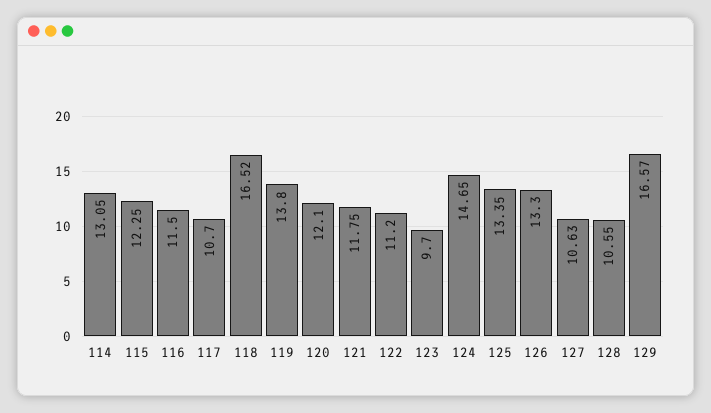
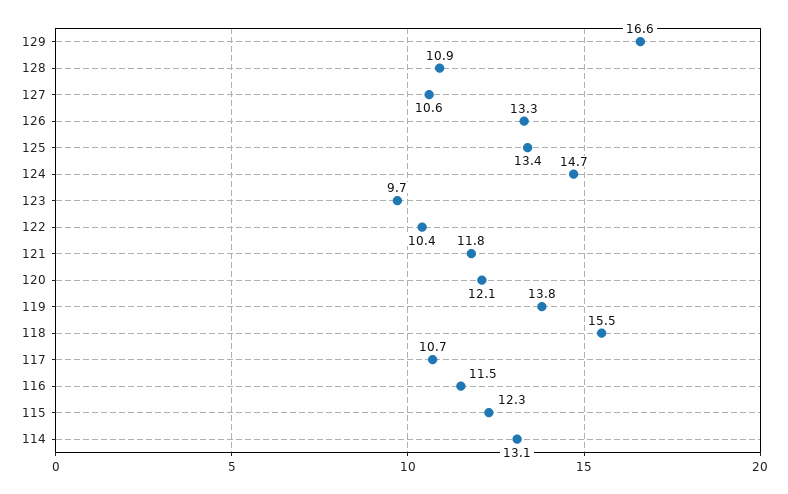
  {
    "114": 13.05,
    "115": 12.25,
    "116": 11.5,
    "117": 10.7,
-   "118": 16.52,
+   "118": 15.5,
    "119": 13.8,
    "120": 12.1,
    "121": 11.75,
-   "122": 11.2,
+   "122": 10.4,
    "123": 9.7,
    "124": 14.65,
    "125": 13.35,
    "126": 13.3,
    "127": 10.63,
-   "128": 10.55,
+   "128": 10.9,
    "129": 16.57
  }

